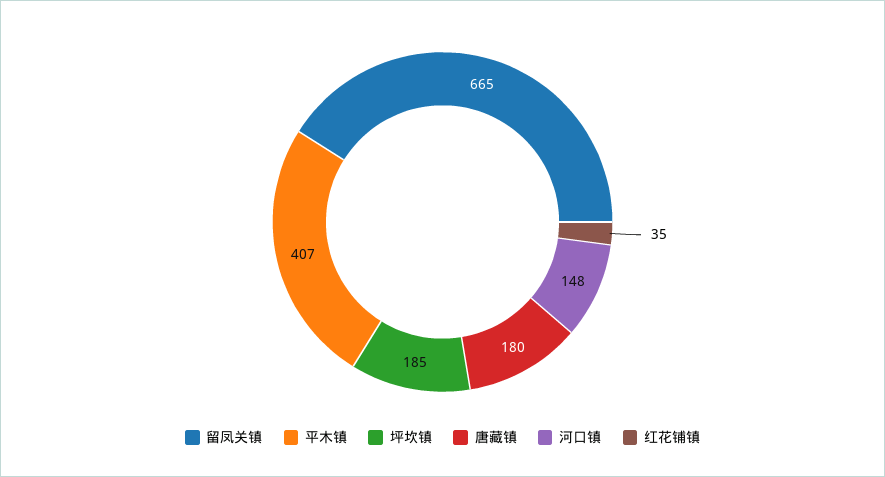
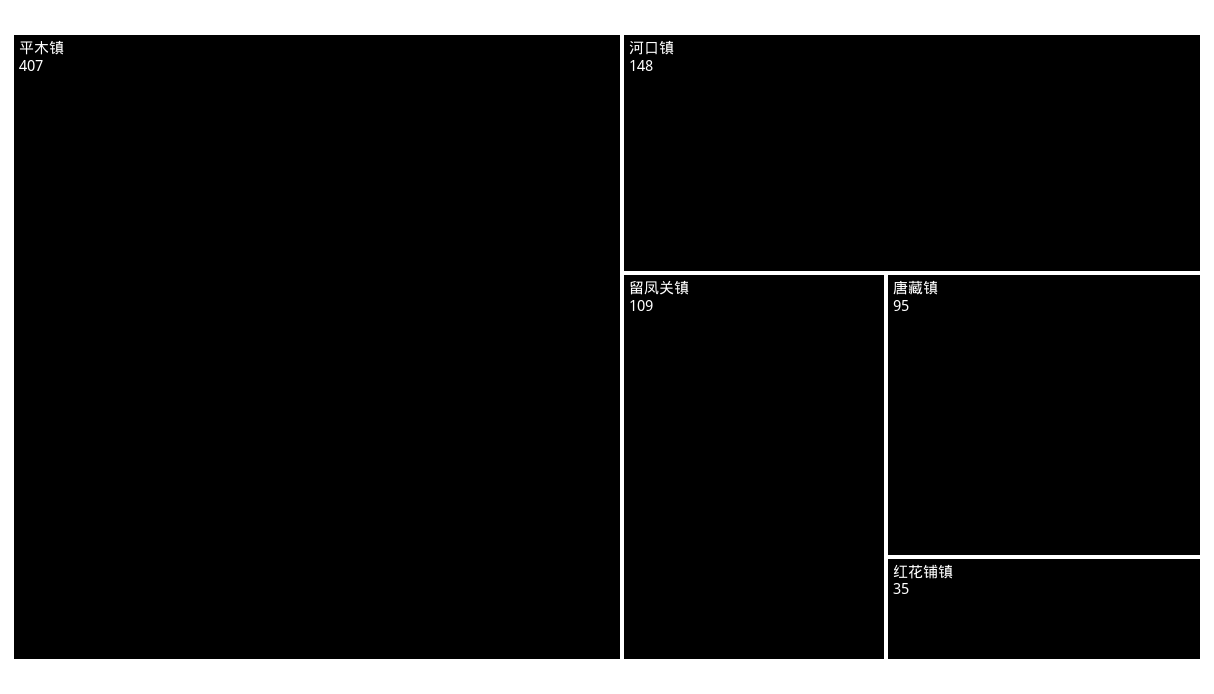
  {
-   "留凤关镇": 665,
+   "留凤关镇": 109,
    "平木镇": 407,
-   "坪坎镇": 185,
-   "唐藏镇": 180,
+   "唐藏镇": 95,
    "河口镇": 148,
    "红花铺镇": 35
  }

